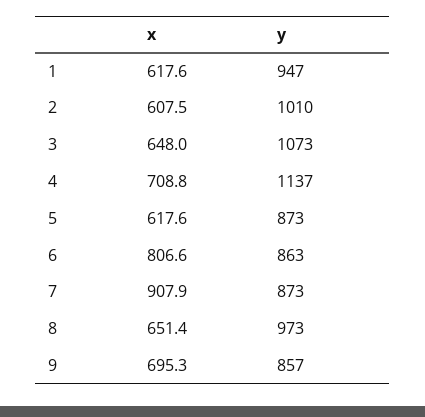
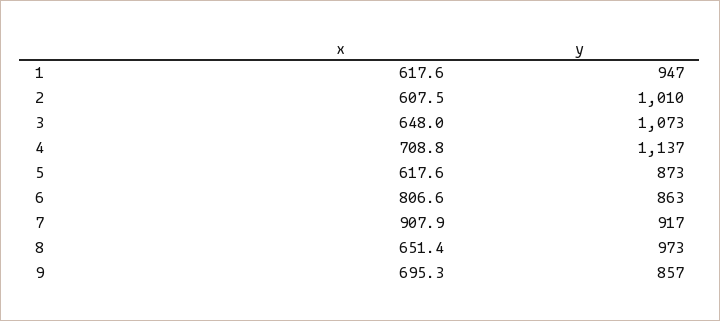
  {
    "x": {
      "1": 617.6,
      "2": 607.5,
      "3": 648,
      "4": 708.8,
      "5": 617.6,
      "6": 806.6,
      "7": 907.9,
      "8": 651.4,
      "9": 695.3
    },
    "y": {
      "1": 947,
      "2": 1010,
      "3": 1073,
      "4": 1137,
      "5": 873,
      "6": 863,
-     "7": 873,
+     "7": 917,
      "8": 973,
      "9": 857
    }
  }

